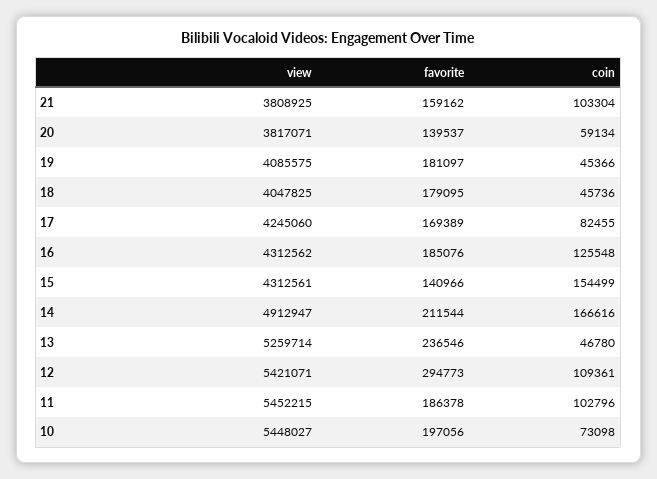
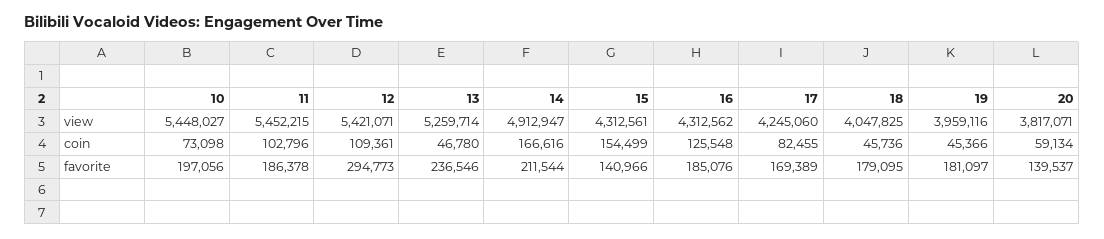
  {
    "view": {
-     "21": 3808925,
      "20": 3817071,
-     "19": 4085575,
+     "19": 3959116,
      "18": 4047825,
      "17": 4245060,
      "16": 4312562,
      "15": 4312561,
      "14": 4912947,
      "13": 5259714,
      "12": 5421071,
      "11": 5452215,
      "10": 5448027
    },
    "favorite": {
-     "21": 159162,
      "20": 139537,
      "19": 181097,
      "18": 179095,
      "17": 169389,
      "16": 185076,
      "15": 140966,
      "14": 211544,
      "13": 236546,
      "12": 294773,
      "11": 186378,
      "10": 197056
    },
    "coin": {
-     "21": 103304,
      "20": 59134,
      "19": 45366,
      "18": 45736,
      "17": 82455,
      "16": 125548,
      "15": 154499,
      "14": 166616,
      "13": 46780,
      "12": 109361,
      "11": 102796,
      "10": 73098
    }
  }

